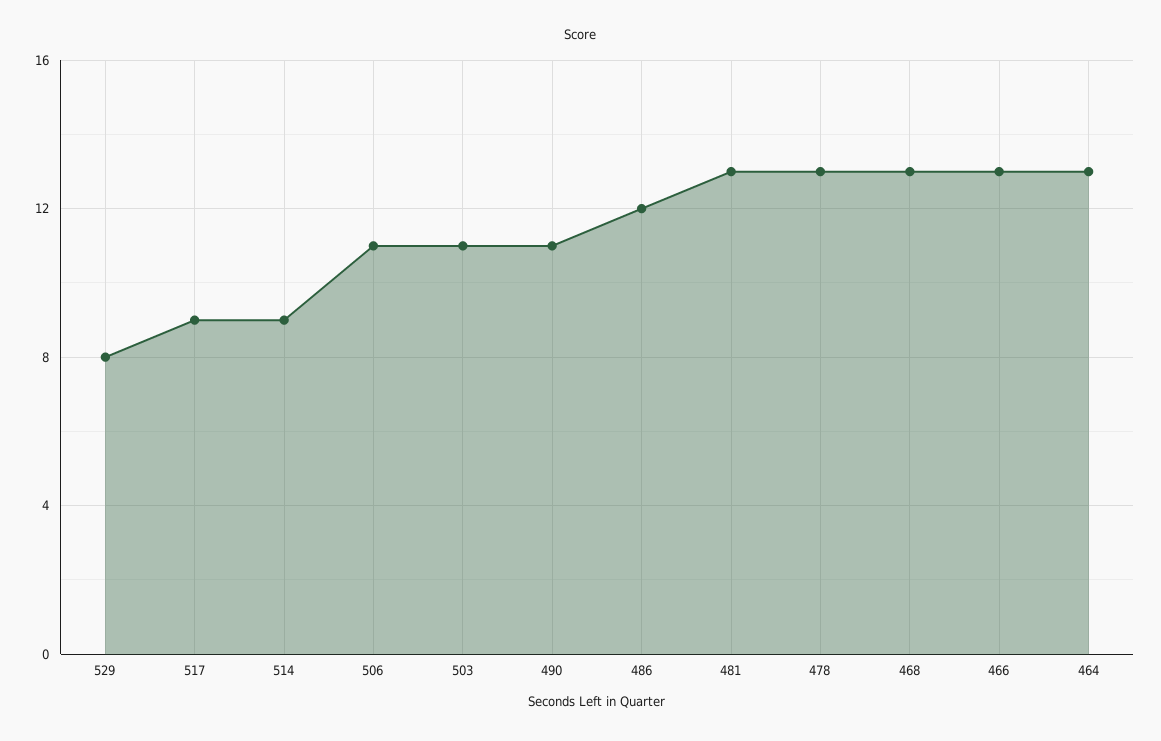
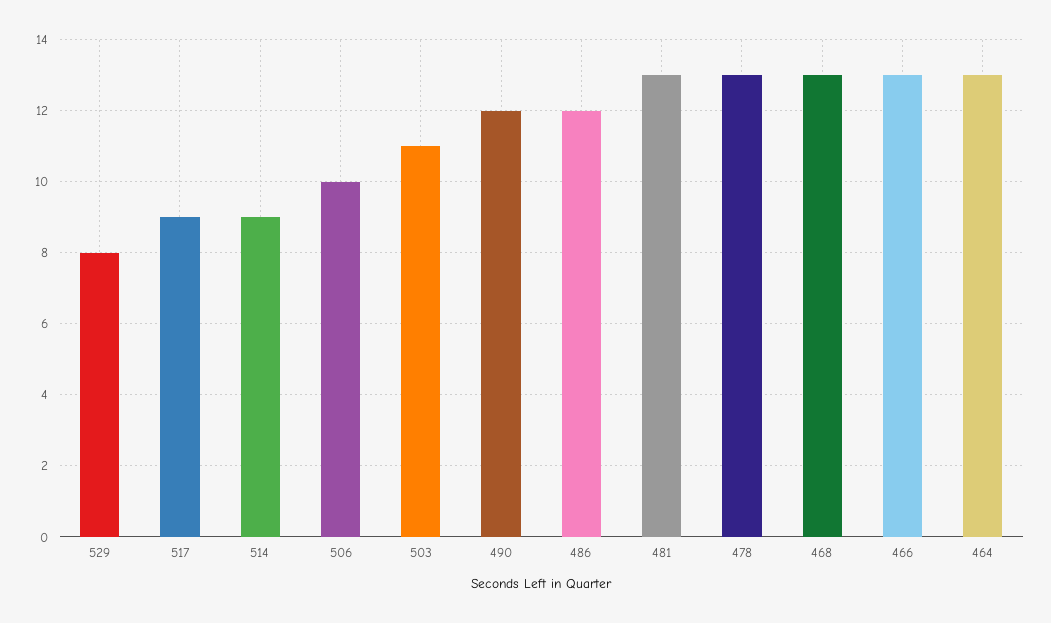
  {
    "529": 8,
    "517": 9,
    "514": 9,
-   "506": 11,
+   "506": 10,
    "503": 11,
-   "490": 11,
+   "490": 12,
    "486": 12,
    "481": 13,
    "478": 13,
    "468": 13,
    "466": 13,
    "464": 13
  }

